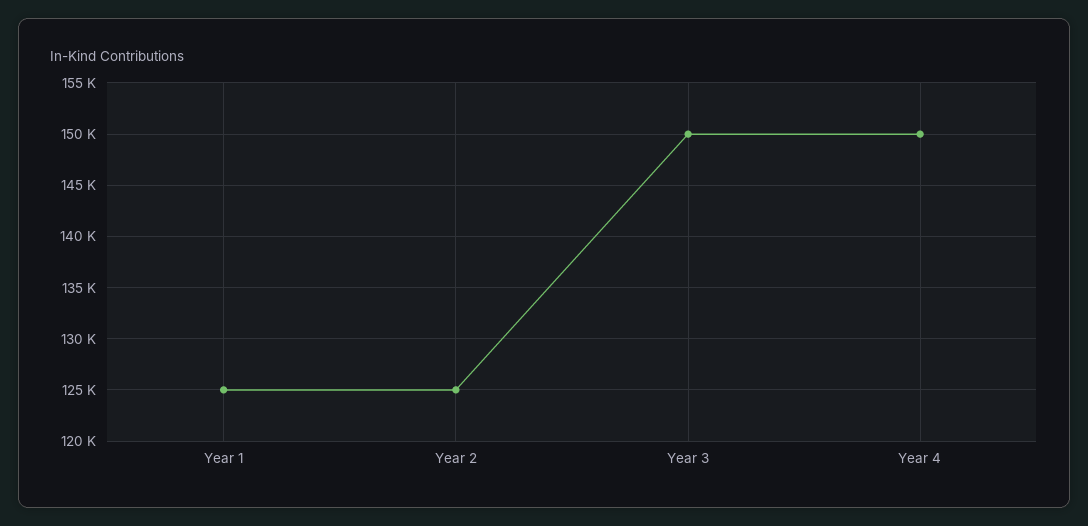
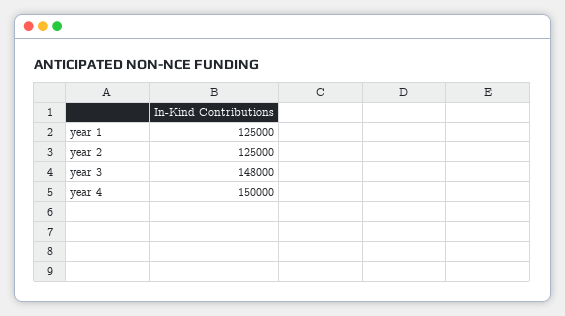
  {
    "Year 1": 125000,
    "Year 2": 125000,
-   "Year 3": 150000,
+   "Year 3": 148000,
    "Year 4": 150000
  }

